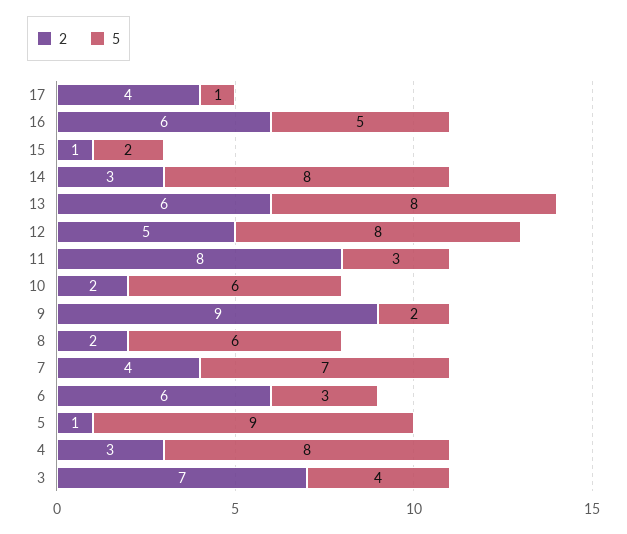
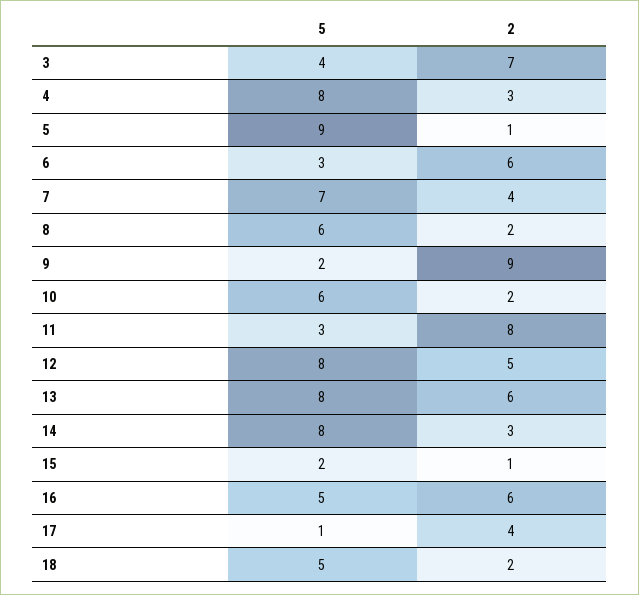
  {
    "2": {
      "17": 4,
      "16": 6,
      "15": 1,
      "14": 3,
      "13": 6,
      "12": 5,
      "11": 8,
      "10": 2,
      "9": 9,
      "8": 2,
      "7": 4,
      "6": 6,
      "5": 1,
      "4": 3,
-     "3": 7
+     "3": 7,
+     "18": 2
    },
    "5": {
      "17": 1,
      "16": 5,
      "15": 2,
      "14": 8,
      "13": 8,
      "12": 8,
      "11": 3,
      "10": 6,
      "9": 2,
      "8": 6,
      "7": 7,
      "6": 3,
      "5": 9,
      "4": 8,
-     "3": 4
+     "3": 4,
+     "18": 5
    }
  }

